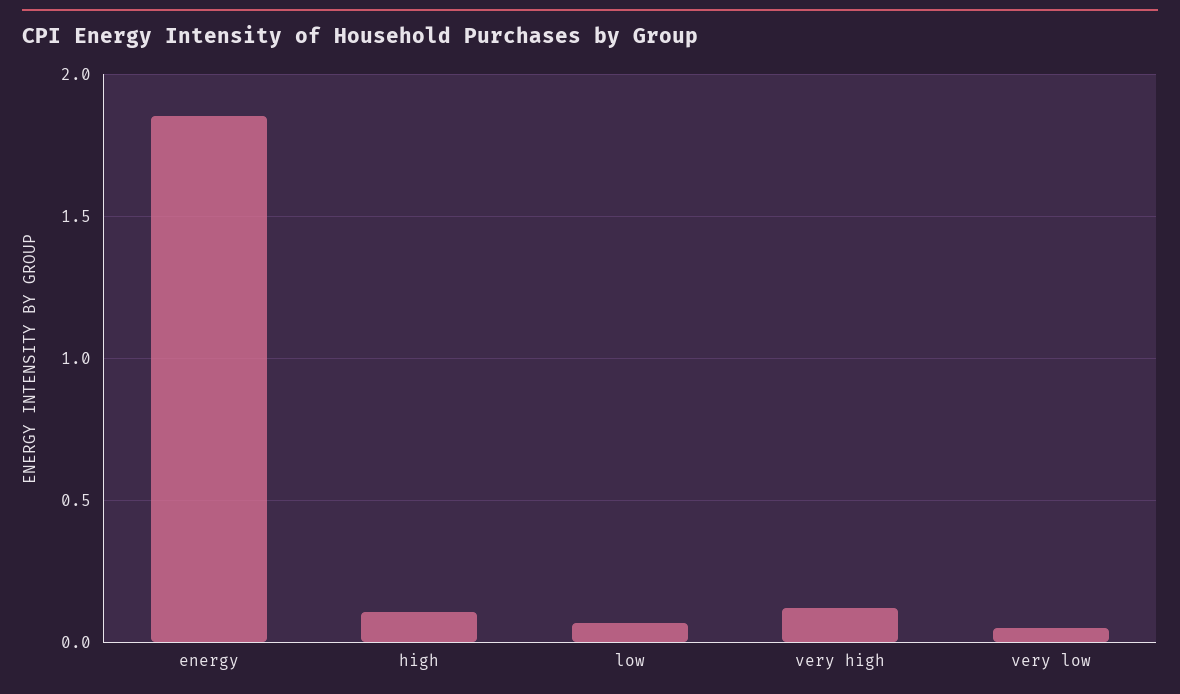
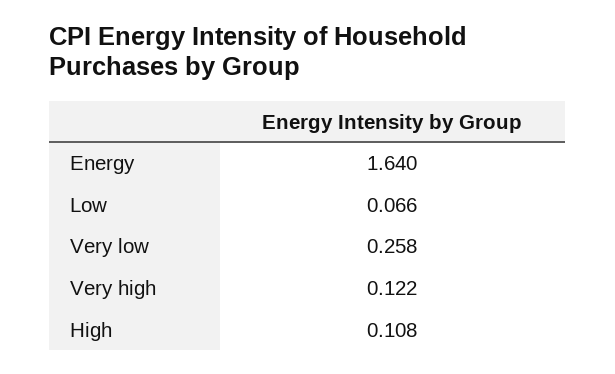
  {
-   "energy": 1.85,
+   "energy": 1.64,
    "high": 0.108,
    "low": 0.066,
    "very high": 0.122,
-   "very low": 0.05
+   "very low": 0.258
  }

